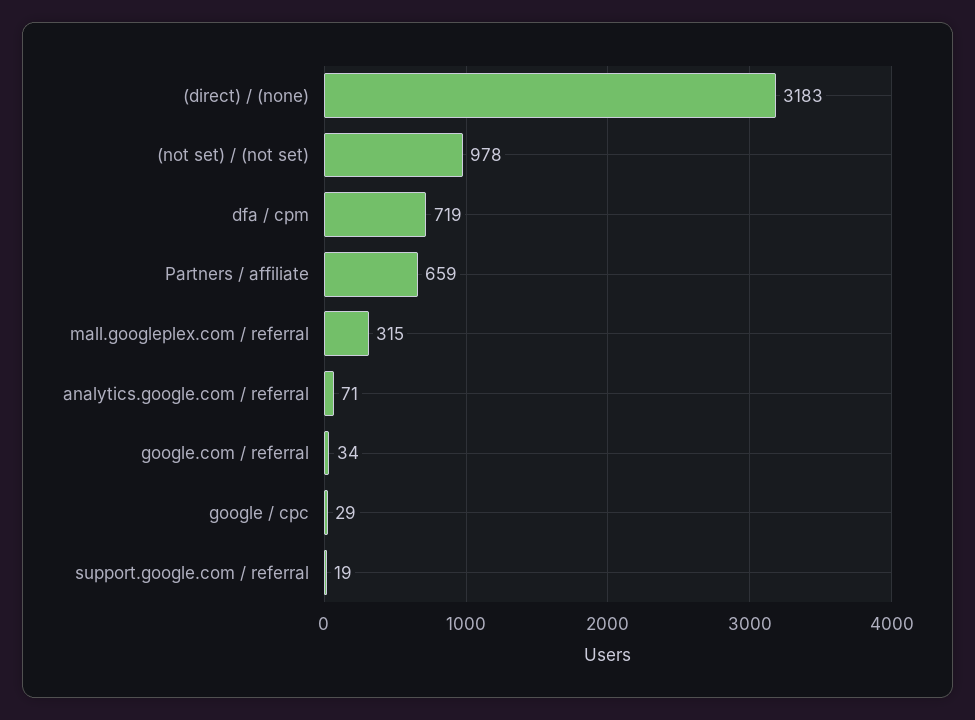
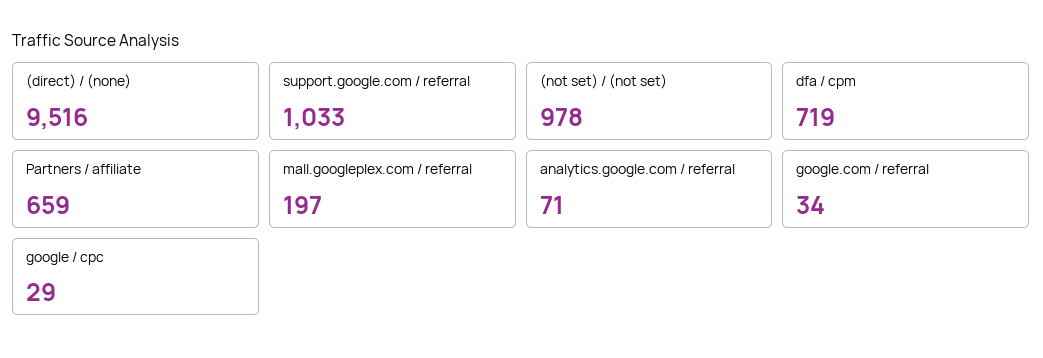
  {
-   "(direct) / (none)": 3183,
+   "(direct) / (none)": 9516,
    "(not set) / (not set)": 978,
    "dfa / cpm": 719,
    "Partners / affiliate": 659,
-   "mall.googleplex.com / referral": 315,
+   "mall.googleplex.com / referral": 197,
    "analytics.google.com / referral": 71,
    "google.com / referral": 34,
    "google / cpc": 29,
-   "support.google.com / referral": 19
+   "support.google.com / referral": 1033
  }

